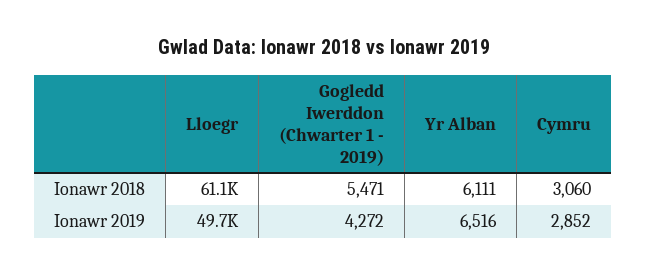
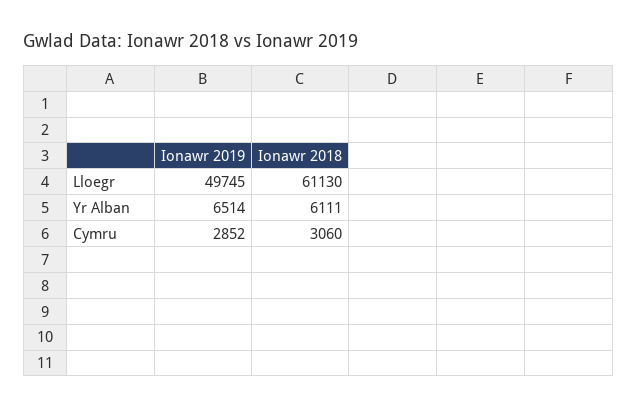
  {
    "Lloegr": {
      "Ionawr 2018": 61130,
      "Ionawr 2019": 49745
    },
-   "Gogledd Iwerddon (Chwarter 1 - 2019)": {
-     "Ionawr 2018": 5471,
-     "Ionawr 2019": 4272
-   },
    "Yr Alban": {
      "Ionawr 2018": 6111,
-     "Ionawr 2019": 6516
+     "Ionawr 2019": 6514
    },
    "Cymru": {
      "Ionawr 2018": 3060,
      "Ionawr 2019": 2852
    }
  }

